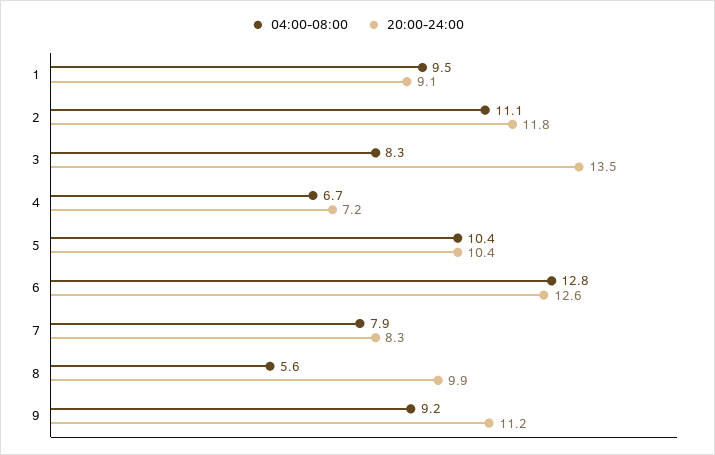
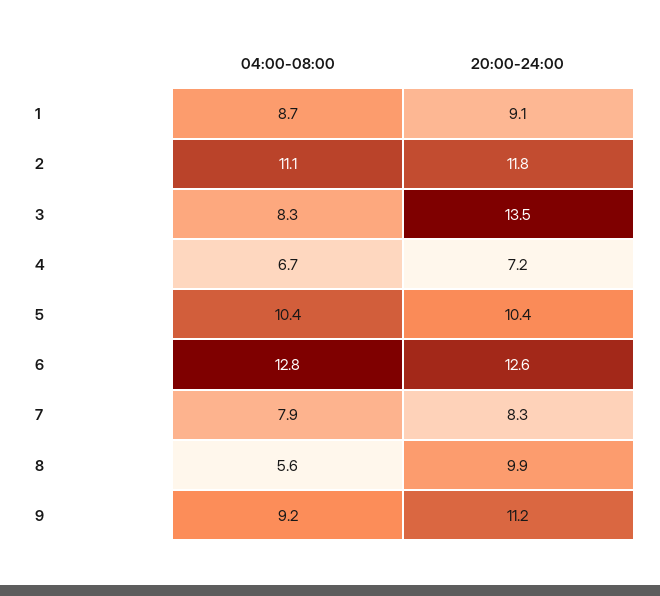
  {
    "04:00-08:00": {
-     "1": 9.5,
+     "1": 8.7,
      "2": 11.1,
      "3": 8.3,
      "4": 6.7,
      "5": 10.4,
      "6": 12.8,
      "7": 7.9,
      "8": 5.6,
      "9": 9.2
    },
    "20:00-24:00": {
      "1": 9.1,
      "2": 11.8,
      "3": 13.5,
      "4": 7.2,
      "5": 10.4,
      "6": 12.6,
      "7": 8.3,
      "8": 9.9,
      "9": 11.2
    }
  }

